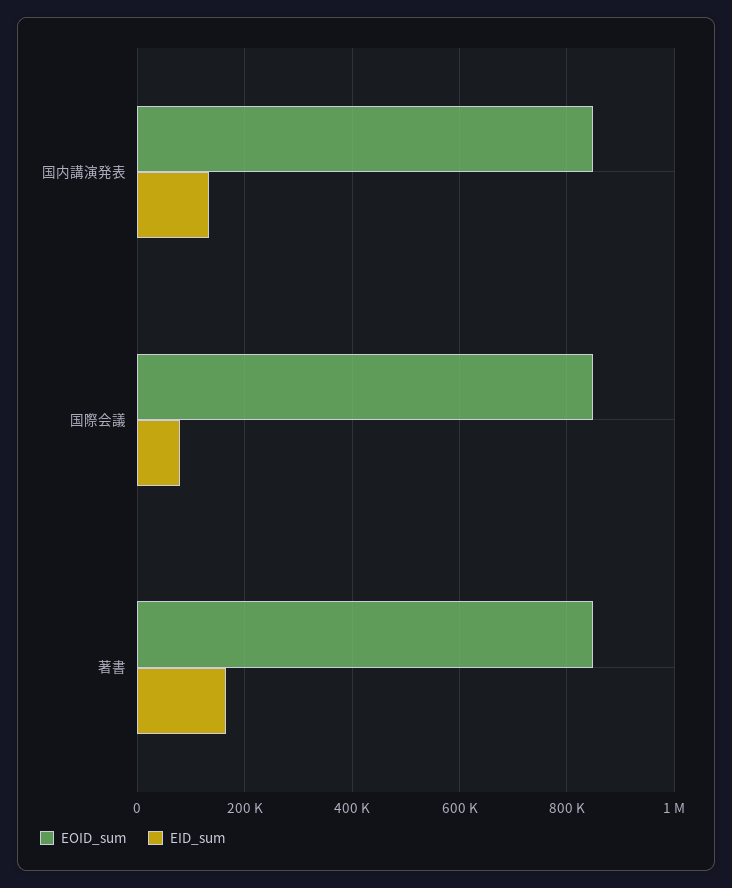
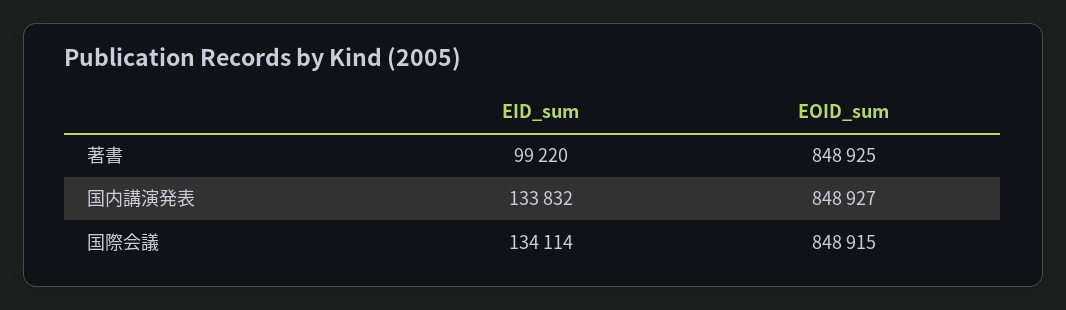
  {
    "EOID_sum": {
      "国内講演発表": 848927,
      "国際会議": 848915,
      "著書": 848925
    },
    "EID_sum": {
      "国内講演発表": 133832,
-     "国際会議": 80000,
+     "国際会議": 134114,
-     "著書": 160000
+     "著書": 99220
    }
  }

